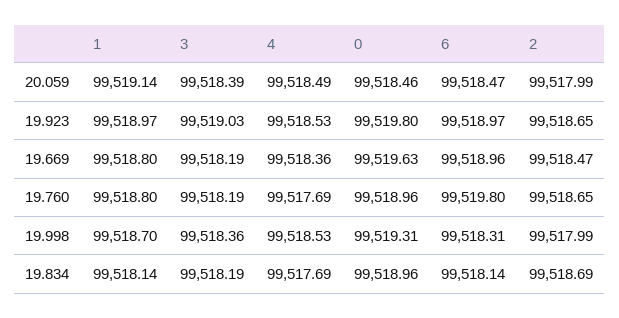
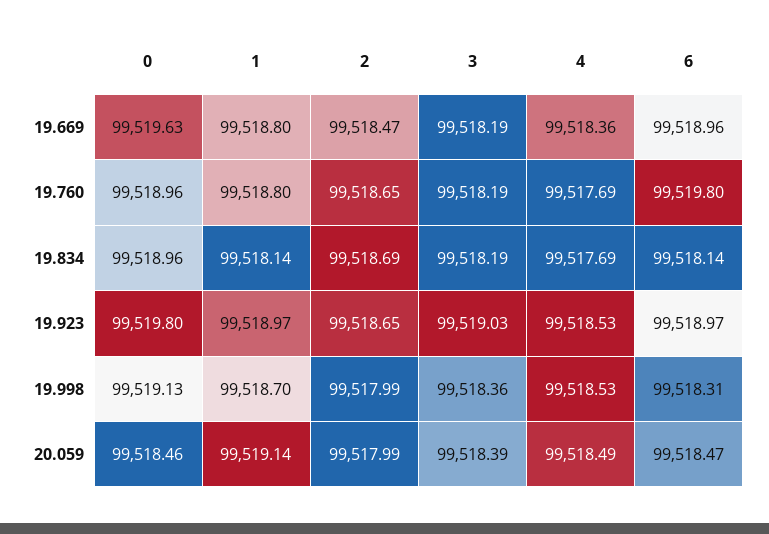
  {
    "1": {
      "20.059": 99519.14,
      "19.923": 99518.97,
      "19.669": 99518.8,
      "19.760": 99518.8,
      "19.998": 99518.7,
      "19.834": 99518.14
    },
    "3": {
      "20.059": 99518.39,
      "19.923": 99519.03,
      "19.669": 99518.19,
      "19.760": 99518.19,
      "19.998": 99518.36,
      "19.834": 99518.19
    },
    "4": {
      "20.059": 99518.49,
      "19.923": 99518.53,
      "19.669": 99518.36,
      "19.760": 99517.69,
      "19.998": 99518.53,
      "19.834": 99517.69
    },
    "0": {
      "20.059": 99518.46,
      "19.923": 99519.8,
      "19.669": 99519.63,
      "19.760": 99518.96,
-     "19.998": 99519.31,
+     "19.998": 99519.13,
      "19.834": 99518.96
    },
    "6": {
      "20.059": 99518.47,
      "19.923": 99518.97,
      "19.669": 99518.96,
      "19.760": 99519.8,
      "19.998": 99518.31,
      "19.834": 99518.14
    },
    "2": {
      "20.059": 99517.99,
      "19.923": 99518.65,
      "19.669": 99518.47,
      "19.760": 99518.65,
      "19.998": 99517.99,
      "19.834": 99518.69
    }
  }

